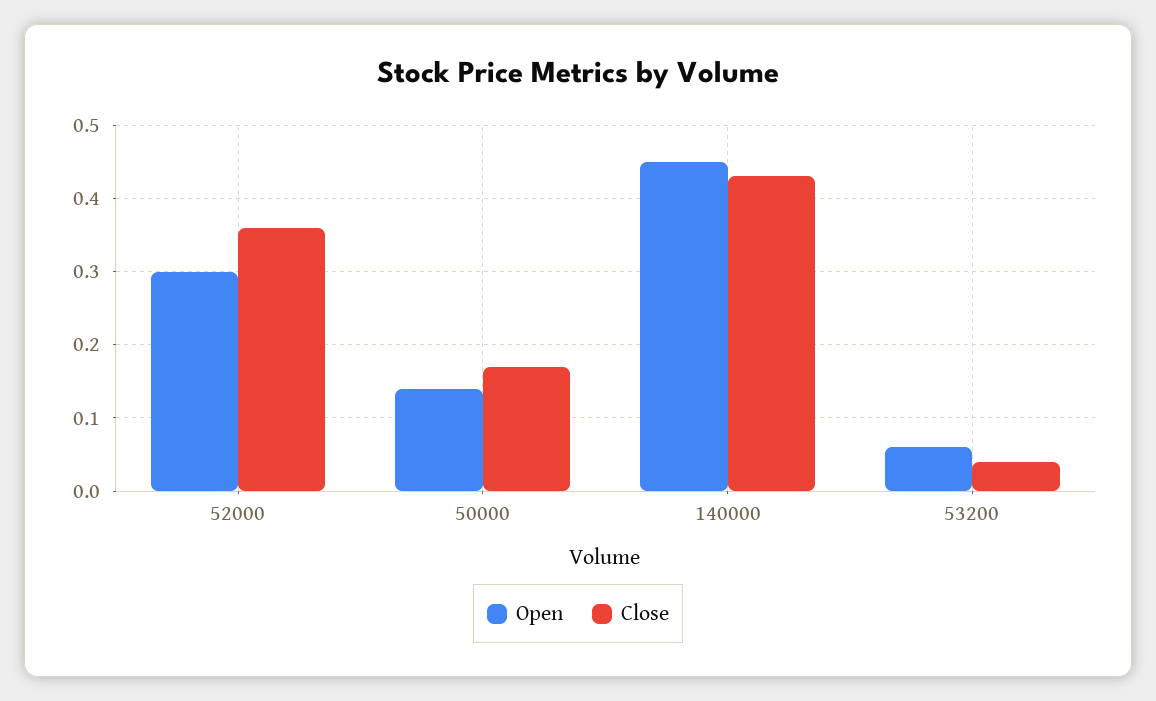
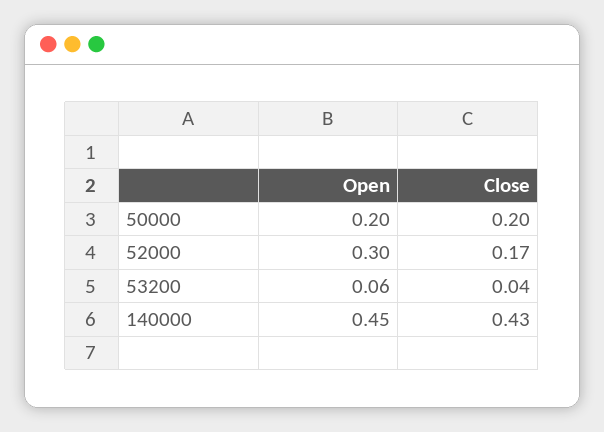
  {
    "Open": {
      "52000": 0.3,
-     "50000": 0.14,
+     "50000": 0.2,
      "140000": 0.45,
      "53200": 0.06
    },
    "Close": {
-     "52000": 0.36,
+     "52000": 0.17,
-     "50000": 0.17,
+     "50000": 0.2,
      "140000": 0.43,
      "53200": 0.04
    }
  }

